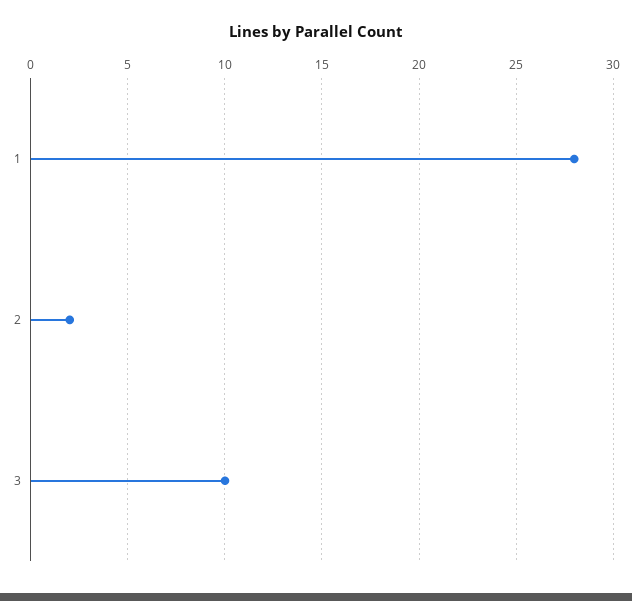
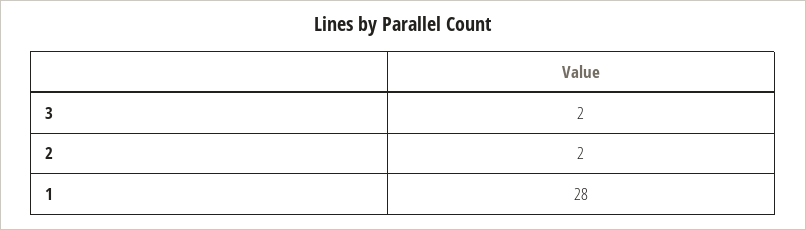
  {
    "1": 28,
    "2": 2,
-   "3": 10
+   "3": 2
  }

